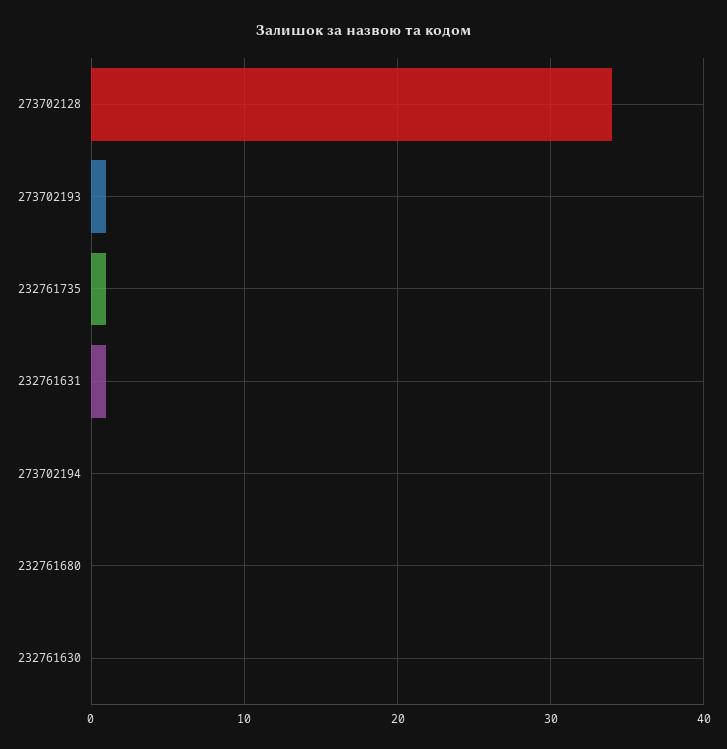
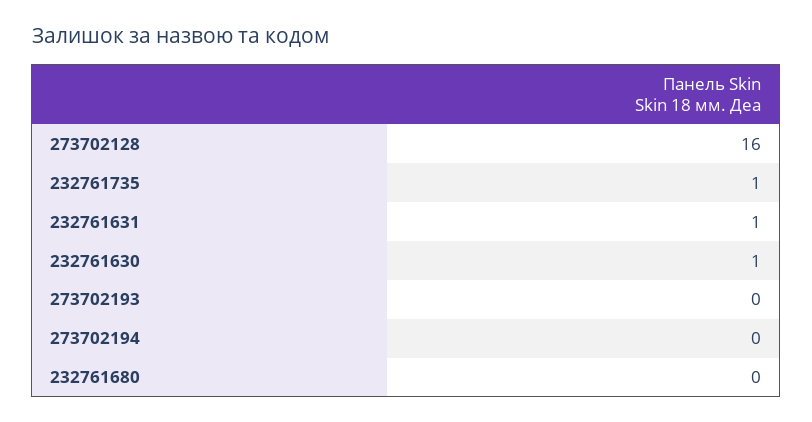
  {
-   "273702128": 34,
+   "273702128": 16,
-   "273702193": 1,
+   "273702193": 0,
    "232761735": 1,
    "232761631": 1,
    "273702194": 0,
    "232761680": 0,
-   "232761630": 0
+   "232761630": 1
  }

